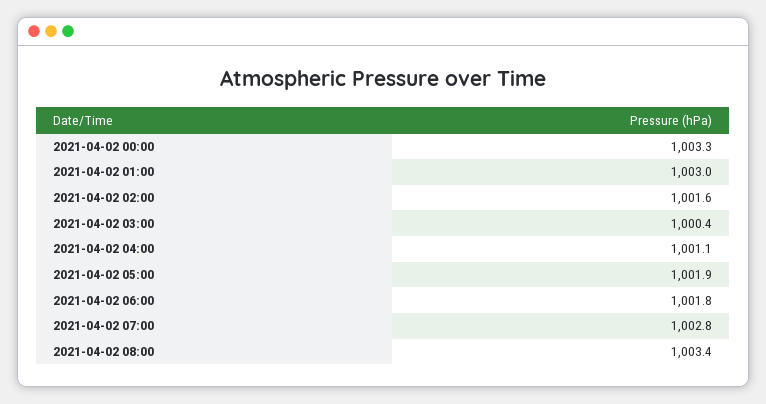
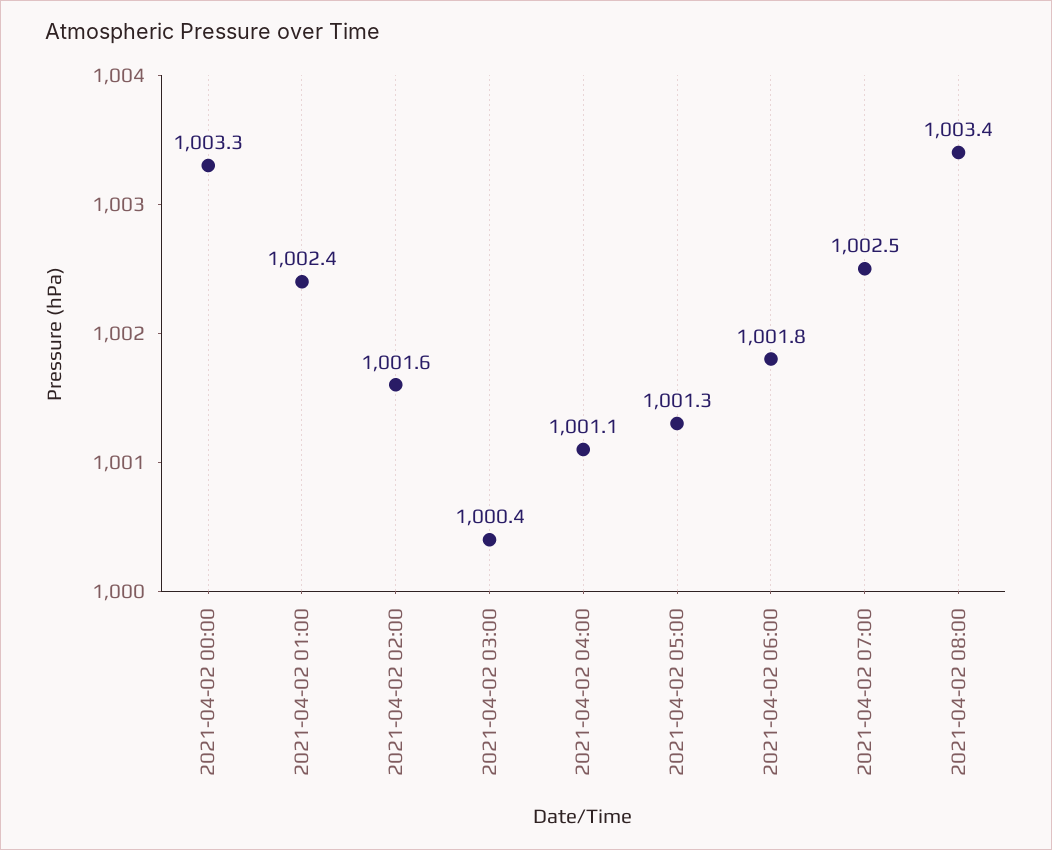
  {
    "2021-04-02 00:00": 1003.3,
-   "2021-04-02 01:00": 1003,
+   "2021-04-02 01:00": 1002.4,
    "2021-04-02 02:00": 1001.6,
    "2021-04-02 03:00": 1000.4,
    "2021-04-02 04:00": 1001.1,
-   "2021-04-02 05:00": 1001.9,
+   "2021-04-02 05:00": 1001.3,
    "2021-04-02 06:00": 1001.8,
-   "2021-04-02 07:00": 1002.8,
+   "2021-04-02 07:00": 1002.5,
    "2021-04-02 08:00": 1003.4
  }

